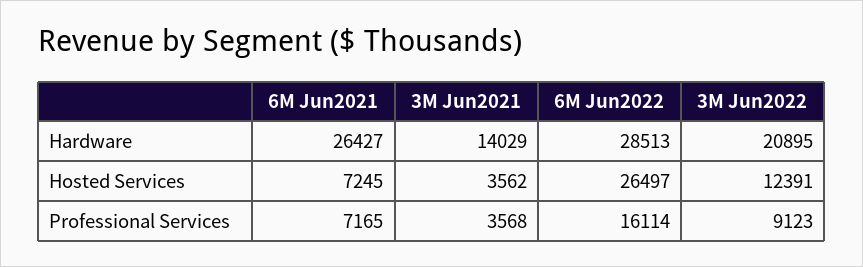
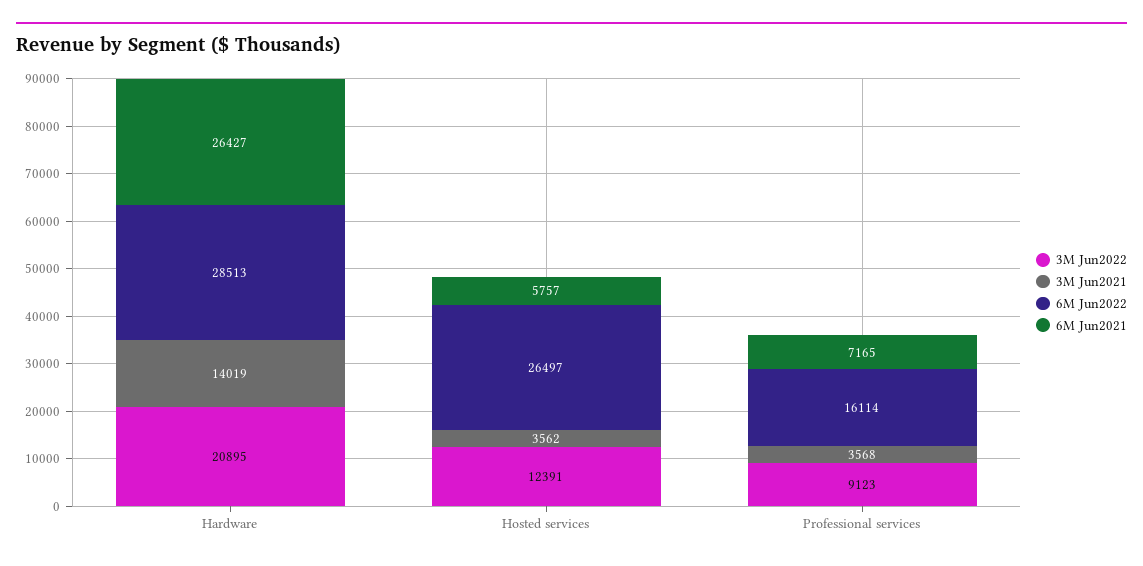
  {
    "6M Jun2021": {
      "Hardware": 26427,
-     "Hosted Services": 7245,
+     "Hosted Services": 5757,
      "Professional Services": 7165
    },
    "3M Jun2021": {
-     "Hardware": 14029,
+     "Hardware": 14019,
      "Hosted Services": 3562,
      "Professional Services": 3568
    },
    "6M Jun2022": {
      "Hardware": 28513,
      "Hosted Services": 26497,
      "Professional Services": 16114
    },
    "3M Jun2022": {
      "Hardware": 20895,
      "Hosted Services": 12391,
      "Professional Services": 9123
    }
  }

